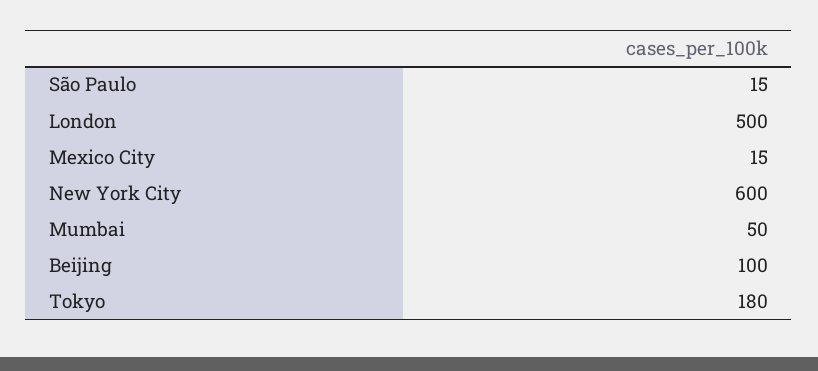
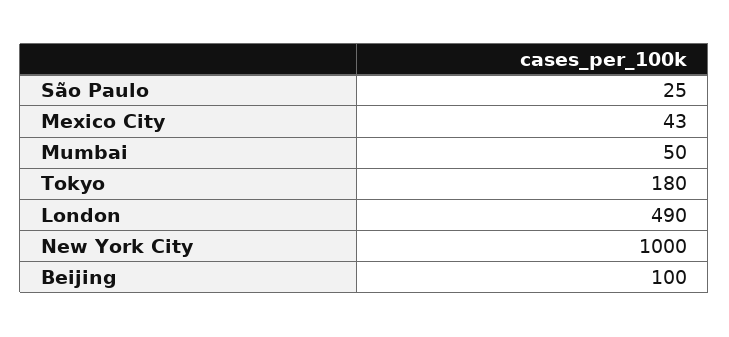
  {
-   "São Paulo": 15,
+   "São Paulo": 25,
-   "London": 500,
+   "London": 490,
-   "Mexico City": 15,
+   "Mexico City": 43,
-   "New York City": 600,
+   "New York City": 1000,
    "Mumbai": 50,
    "Beijing": 100,
    "Tokyo": 180
  }

